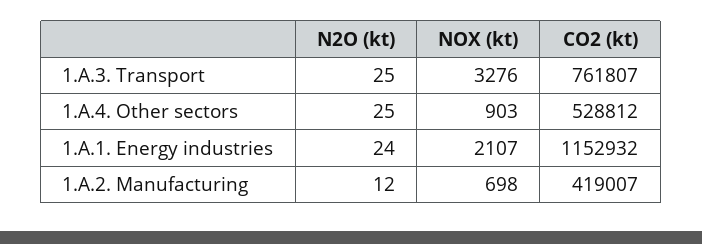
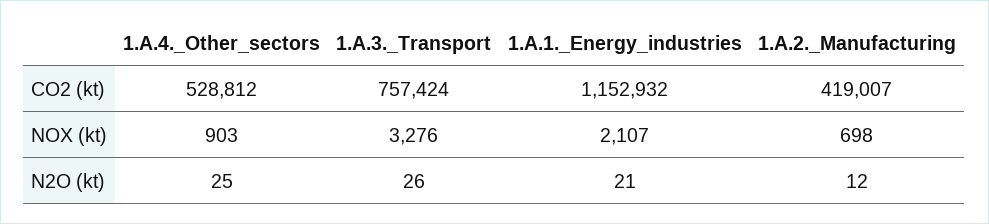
  {
    "N2O (kt)": {
-     "1.A.3. Transport": 25,
+     "1.A.3. Transport": 26,
      "1.A.4. Other sectors": 25,
-     "1.A.1. Energy industries": 24,
+     "1.A.1. Energy industries": 21,
      "1.A.2. Manufacturing": 12
    },
    "NOX (kt)": {
      "1.A.3. Transport": 3276,
      "1.A.4. Other sectors": 903,
      "1.A.1. Energy industries": 2107,
      "1.A.2. Manufacturing": 698
    },
    "CO2 (kt)": {
-     "1.A.3. Transport": 761807,
+     "1.A.3. Transport": 757424,
      "1.A.4. Other sectors": 528812,
      "1.A.1. Energy industries": 1152932,
      "1.A.2. Manufacturing": 419007
    }
  }

